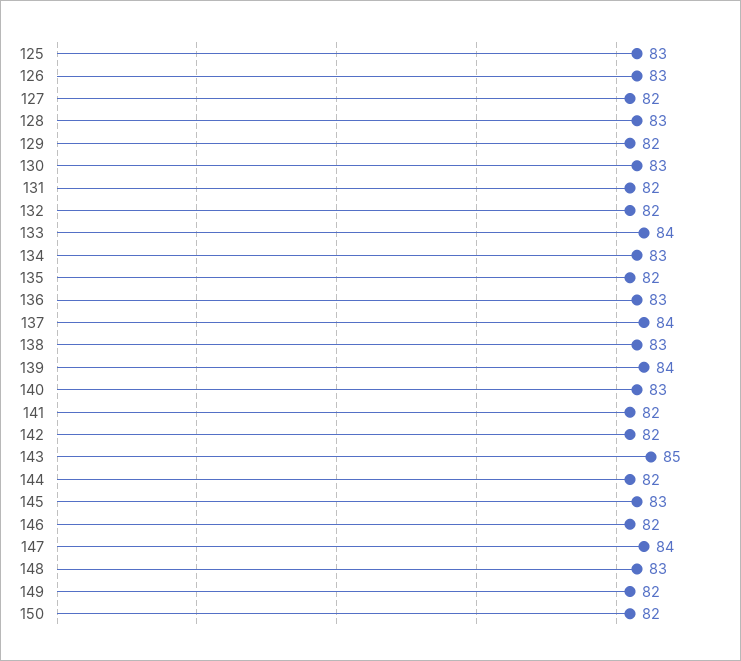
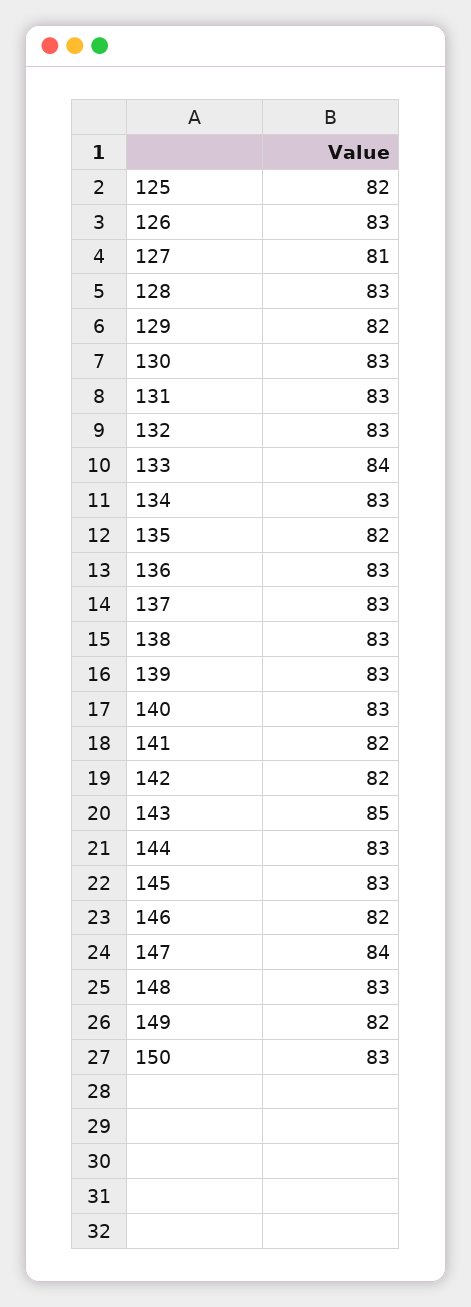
  {
-   "125": 83,
+   "125": 82,
    "126": 83,
-   "127": 82,
+   "127": 81,
    "128": 83,
    "129": 82,
    "130": 83,
-   "131": 82,
+   "131": 83,
-   "132": 82,
+   "132": 83,
    "133": 84,
    "134": 83,
    "135": 82,
    "136": 83,
-   "137": 84,
+   "137": 83,
    "138": 83,
-   "139": 84,
+   "139": 83,
    "140": 83,
    "141": 82,
    "142": 82,
    "143": 85,
-   "144": 82,
+   "144": 83,
    "145": 83,
    "146": 82,
    "147": 84,
    "148": 83,
    "149": 82,
-   "150": 82
+   "150": 83
  }

